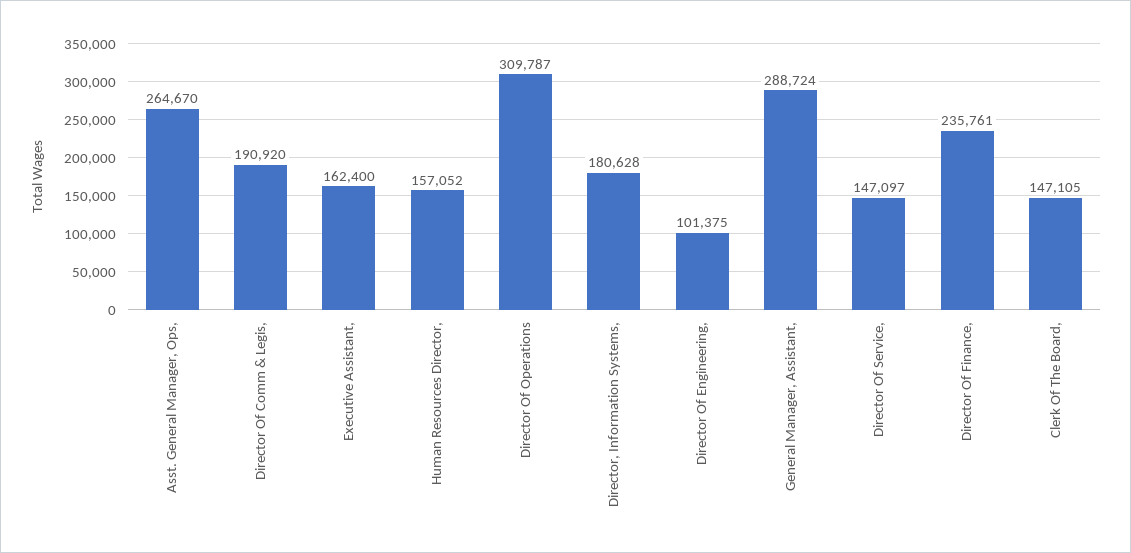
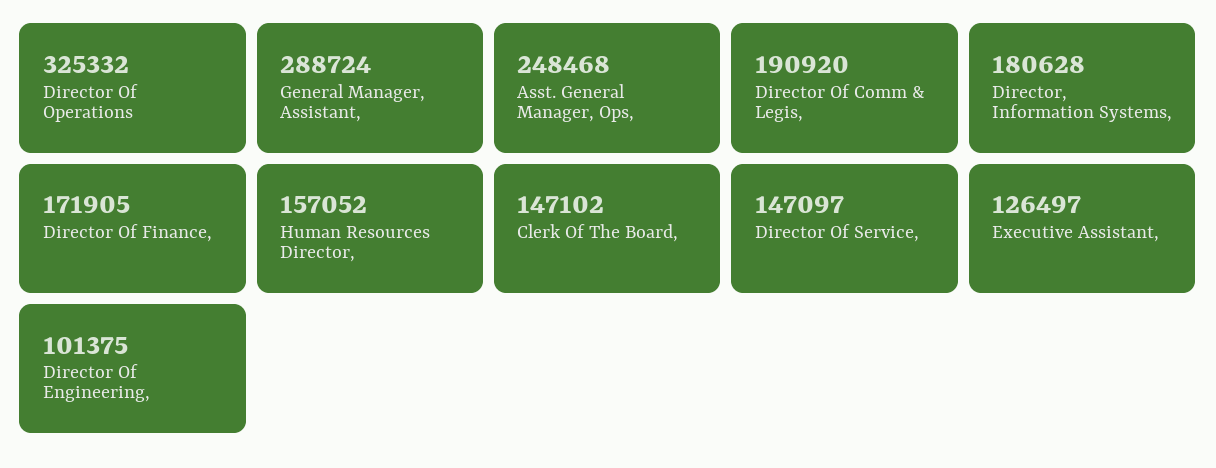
  {
-   "Asst. General Manager, Ops,": 264670,
+   "Asst. General Manager, Ops,": 248468,
    "Director Of Comm & Legis,": 190920,
-   "Executive Assistant,": 162400,
+   "Executive Assistant,": 126497,
    "Human Resources Director,": 157052,
-   "Director Of Operations": 309787,
+   "Director Of Operations": 325332,
    "Director, Information Systems,": 180628,
    "Director Of Engineering,": 101375,
    "General Manager, Assistant,": 288724,
    "Director Of Service,": 147097,
-   "Director Of Finance,": 235761,
+   "Director Of Finance,": 171905,
-   "Clerk Of The Board,": 147105
+   "Clerk Of The Board,": 147102
  }

